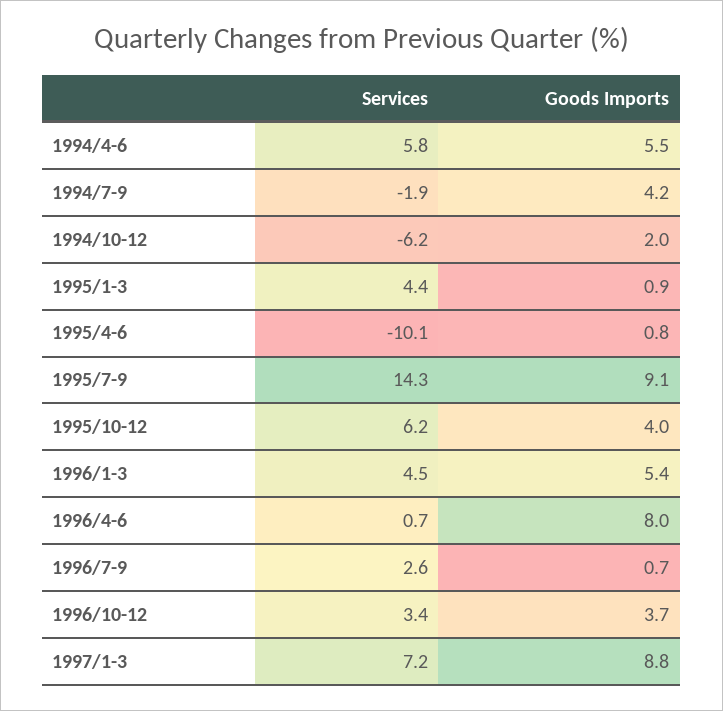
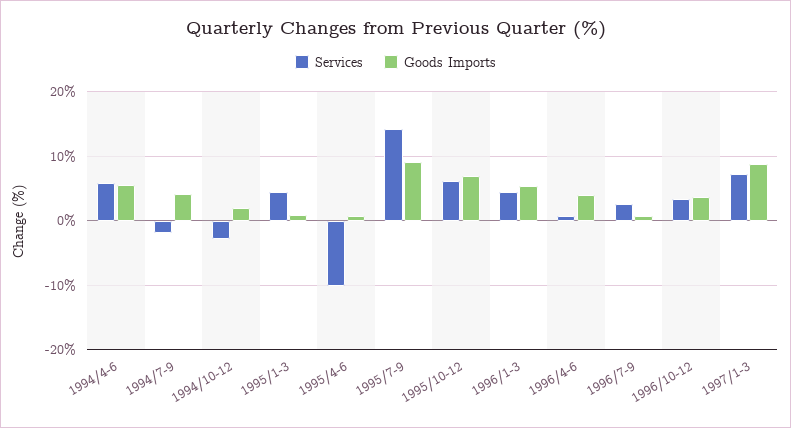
  {
    "Services": {
      "1994/4-6": 5.8,
      "1994/7-9": -1.9,
-     "1994/10-12": -6.2,
+     "1994/10-12": -3,
      "1995/1-3": 4.4,
      "1995/4-6": -10.1,
      "1995/7-9": 14.3,
      "1995/10-12": 6.2,
      "1996/1-3": 4.5,
      "1996/4-6": 0.7,
      "1996/7-9": 2.6,
      "1996/10-12": 3.4,
      "1997/1-3": 7.2
    },
    "Goods Imports": {
      "1994/4-6": 5.5,
      "1994/7-9": 4.2,
      "1994/10-12": 2,
      "1995/1-3": 0.9,
      "1995/4-6": 0.8,
      "1995/7-9": 9.1,
-     "1995/10-12": 4,
+     "1995/10-12": 7,
      "1996/1-3": 5.4,
-     "1996/4-6": 8,
+     "1996/4-6": 4,
      "1996/7-9": 0.7,
      "1996/10-12": 3.7,
      "1997/1-3": 8.8
    }
  }

